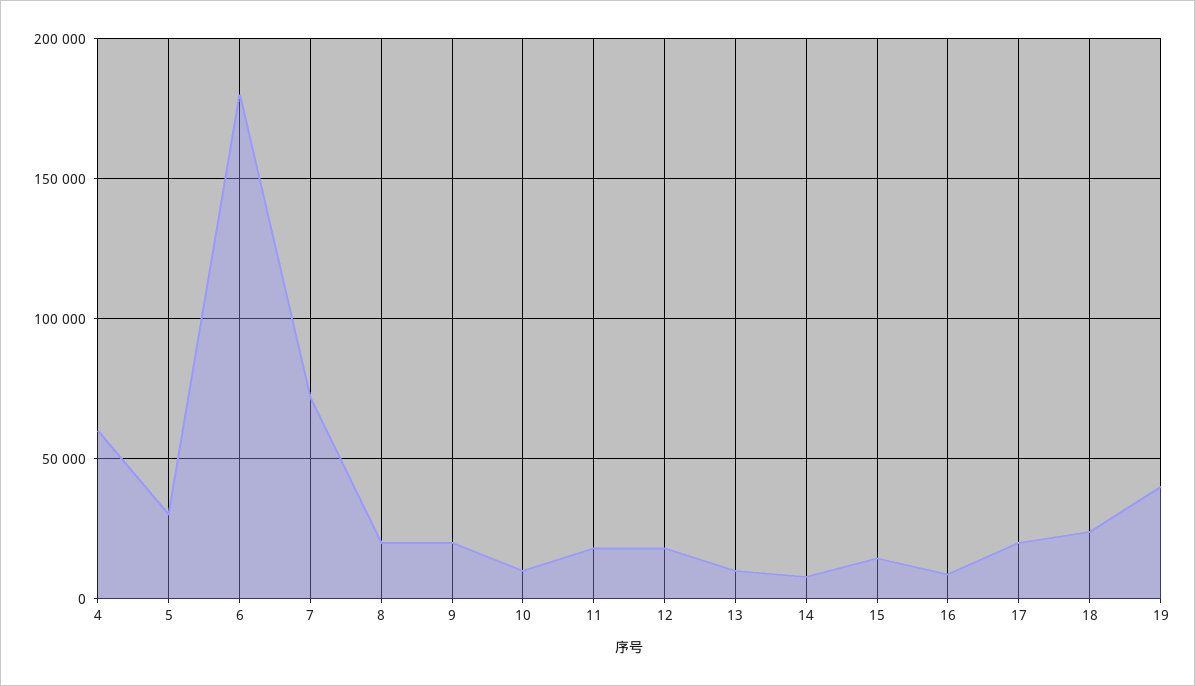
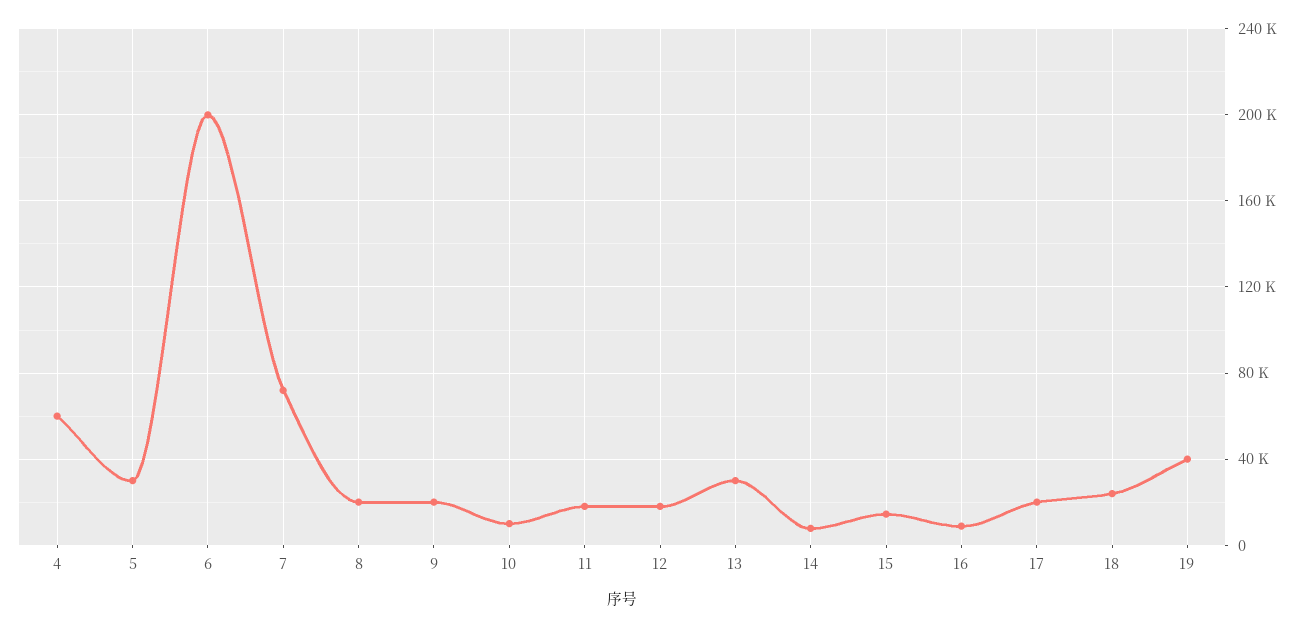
  {
    "4": 60000,
    "5": 30000,
-   "6": 180000,
+   "6": 200000,
    "7": 70000,
    "8": 20000,
    "9": 20000,
    "10": 10000,
    "11": 20000,
    "12": 20000,
-   "13": 10000,
+   "13": 30000,
    "14": 10000,
    "15": 15000,
    "16": 10000,
    "17": 20000,
    "18": 25000,
    "19": 40000
  }

